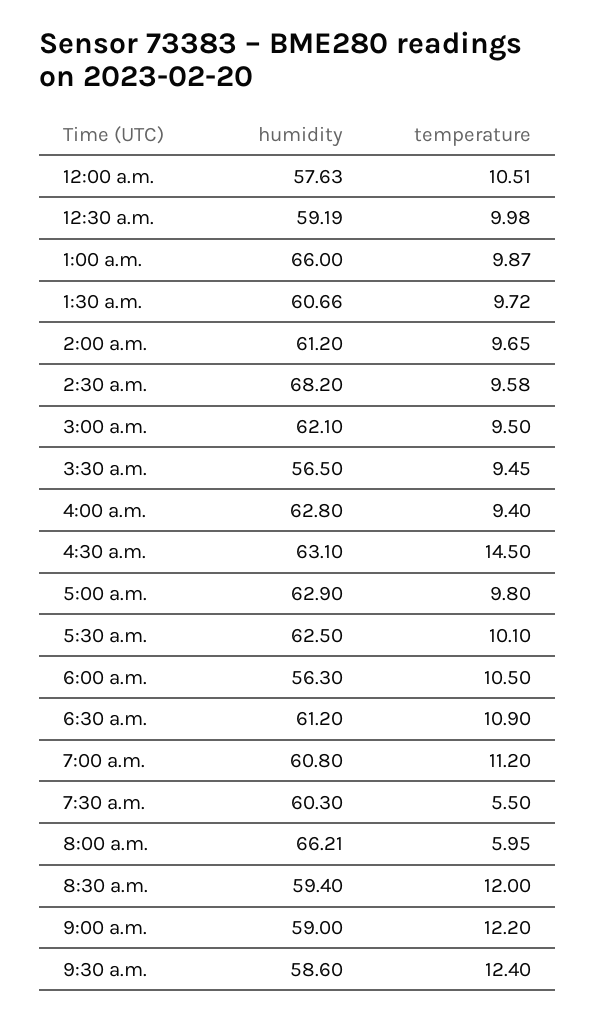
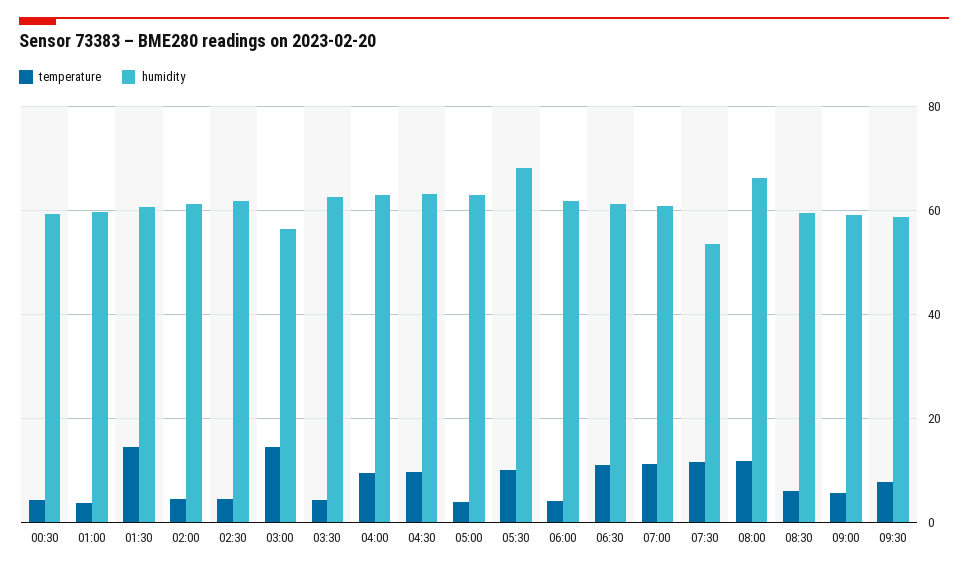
  {
    "humidity": {
-     "12:00 a.m.": 57.63,
      "12:30 a.m.": 59.19,
-     "1:00 a.m.": 66,
+     "1:00 a.m.": 60,
      "1:30 a.m.": 60.66,
      "2:00 a.m.": 61.2,
-     "2:30 a.m.": 68.2,
+     "2:30 a.m.": 62,
-     "3:00 a.m.": 62.1,
+     "3:00 a.m.": 56,
-     "3:30 a.m.": 56.5,
+     "3:30 a.m.": 62,
      "4:00 a.m.": 62.8,
      "4:30 a.m.": 63.1,
      "5:00 a.m.": 62.9,
-     "5:30 a.m.": 62.5,
+     "5:30 a.m.": 68,
-     "6:00 a.m.": 56.3,
+     "6:00 a.m.": 62,
      "6:30 a.m.": 61.2,
      "7:00 a.m.": 60.8,
-     "7:30 a.m.": 60.3,
+     "7:30 a.m.": 54,
      "8:00 a.m.": 66.21,
      "8:30 a.m.": 59.4,
      "9:00 a.m.": 59,
      "9:30 a.m.": 58.6
    },
    "temperature": {
-     "12:00 a.m.": 10.51,
-     "12:30 a.m.": 9.98,
+     "12:30 a.m.": 4,
-     "1:00 a.m.": 9.87,
+     "1:00 a.m.": 4,
-     "1:30 a.m.": 9.72,
+     "1:30 a.m.": 14,
-     "2:00 a.m.": 9.65,
+     "2:00 a.m.": 4,
-     "2:30 a.m.": 9.58,
+     "2:30 a.m.": 4,
-     "3:00 a.m.": 9.5,
+     "3:00 a.m.": 14,
-     "3:30 a.m.": 9.45,
+     "3:30 a.m.": 4,
      "4:00 a.m.": 9.4,
-     "4:30 a.m.": 14.5,
+     "4:30 a.m.": 10,
-     "5:00 a.m.": 9.8,
+     "5:00 a.m.": 4,
      "5:30 a.m.": 10.1,
-     "6:00 a.m.": 10.5,
+     "6:00 a.m.": 4,
      "6:30 a.m.": 10.9,
      "7:00 a.m.": 11.2,
-     "7:30 a.m.": 5.5,
+     "7:30 a.m.": 12,
-     "8:00 a.m.": 5.95,
+     "8:00 a.m.": 12,
-     "8:30 a.m.": 12,
+     "8:30 a.m.": 6,
-     "9:00 a.m.": 12.2,
+     "9:00 a.m.": 6,
-     "9:30 a.m.": 12.4
+     "9:30 a.m.": 8
    }
  }

